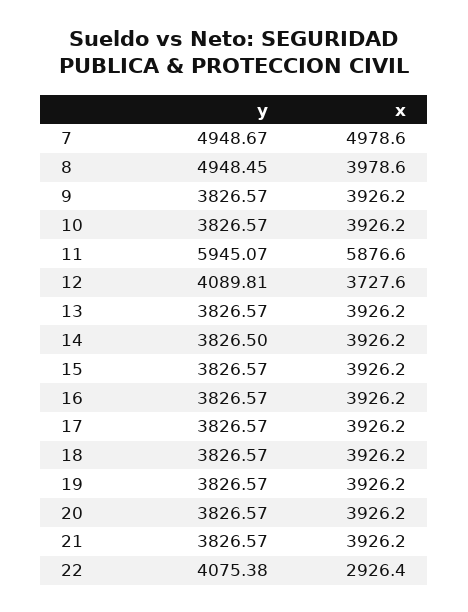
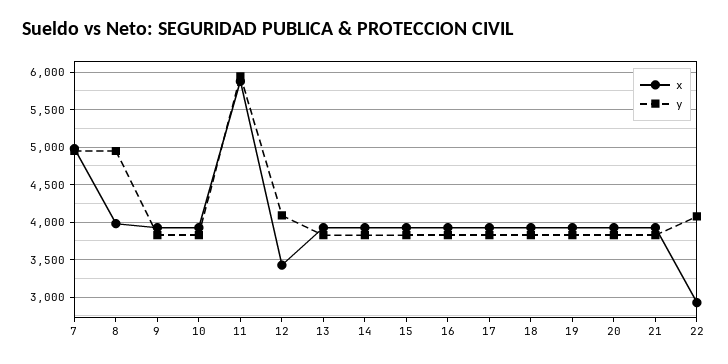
  {
    "y": {
      "7": 4948.67,
      "8": 4948.45,
      "9": 3826.57,
      "10": 3826.57,
      "11": 5945.07,
      "12": 4089.81,
      "13": 3826.57,
      "14": 3826.5,
      "15": 3826.57,
      "16": 3826.57,
      "17": 3826.57,
      "18": 3826.57,
      "19": 3826.57,
      "20": 3826.57,
      "21": 3826.57,
      "22": 4075.38
    },
    "x": {
      "7": 4978.6,
      "8": 3978.6,
      "9": 3926.2,
      "10": 3926.2,
      "11": 5876.6,
-     "12": 3727.6,
+     "12": 3400,
      "13": 3926.2,
      "14": 3926.2,
      "15": 3926.2,
      "16": 3926.2,
      "17": 3926.2,
      "18": 3926.2,
      "19": 3926.2,
      "20": 3926.2,
      "21": 3926.2,
      "22": 2926.4
    }
  }

